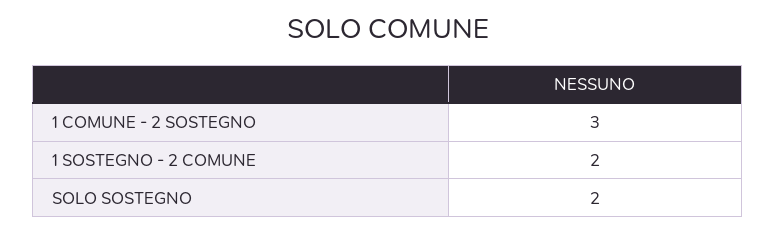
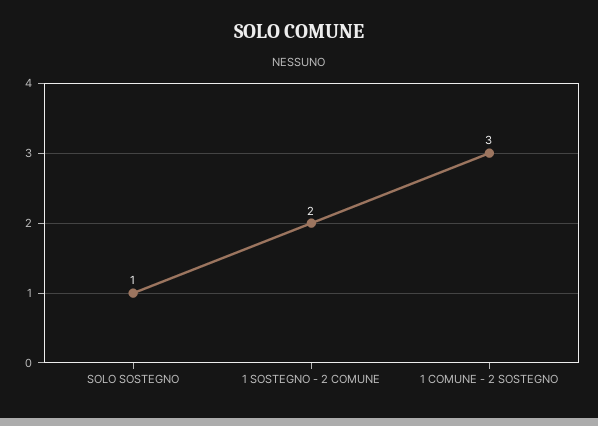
  {
    "1 COMUNE - 2 SOSTEGNO": 3,
    "1 SOSTEGNO - 2 COMUNE": 2,
-   "SOLO SOSTEGNO": 2
+   "SOLO SOSTEGNO": 1
  }

